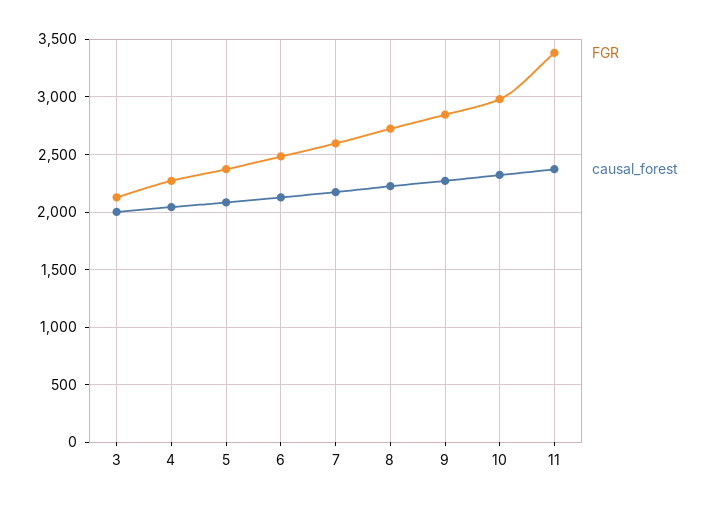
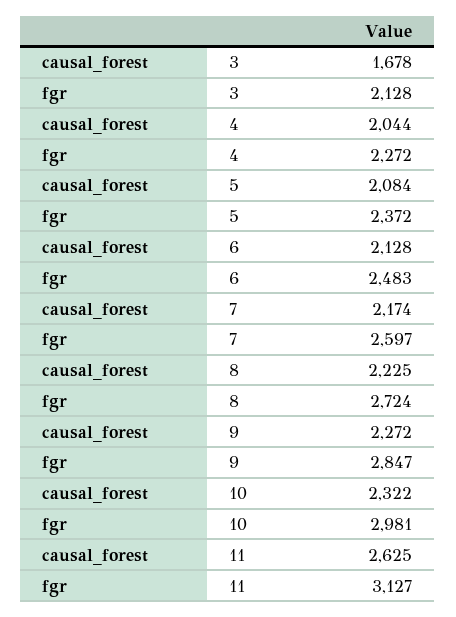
  {
    "FGR": {
      "3": 2128,
      "4": 2272,
      "5": 2372,
      "6": 2483,
      "7": 2597,
      "8": 2724,
      "9": 2847,
      "10": 2981,
-     "11": 3400
+     "11": 3127
    },
    "causal_forest": {
-     "3": 2000,
+     "3": 1678,
      "4": 2044,
      "5": 2084,
      "6": 2128,
      "7": 2174,
      "8": 2225,
      "9": 2272,
      "10": 2322,
-     "11": 2400
+     "11": 2625
    }
  }

